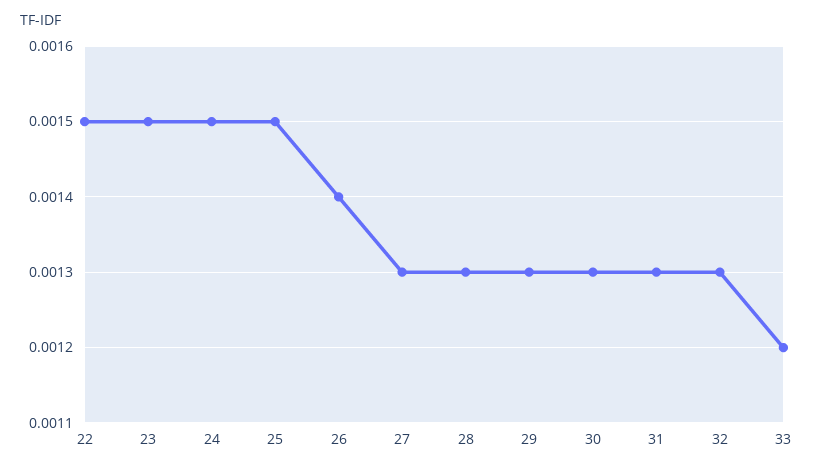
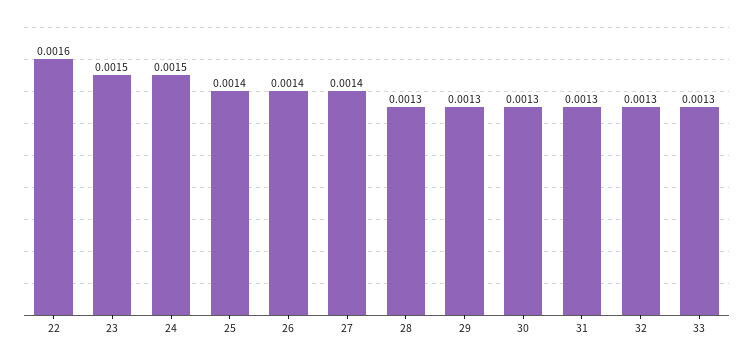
  {
-   "22": 0.0015,
+   "22": 0.0016,
    "23": 0.0015,
    "24": 0.0015,
-   "25": 0.0015,
+   "25": 0.0014,
    "26": 0.0014,
-   "27": 0.0013,
+   "27": 0.0014,
    "28": 0.0013,
    "29": 0.0013,
    "30": 0.0013,
    "31": 0.0013,
    "32": 0.0013,
-   "33": 0.0012
+   "33": 0.0013
  }

